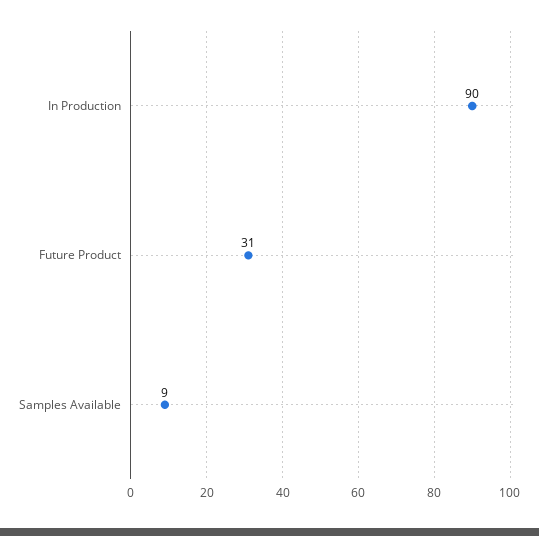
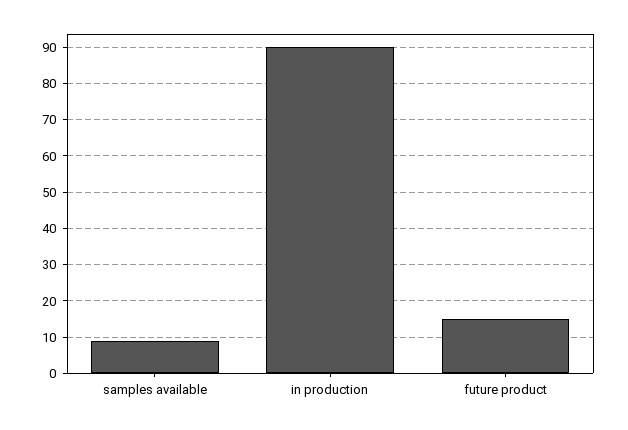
  {
    "In Production": 90,
-   "Future Product": 31,
+   "Future Product": 15,
    "Samples Available": 9
  }

